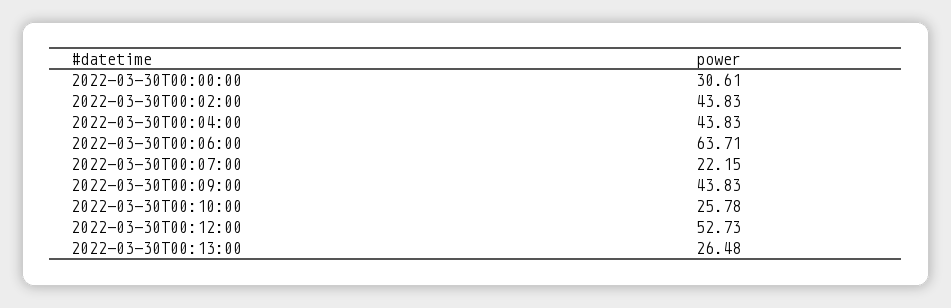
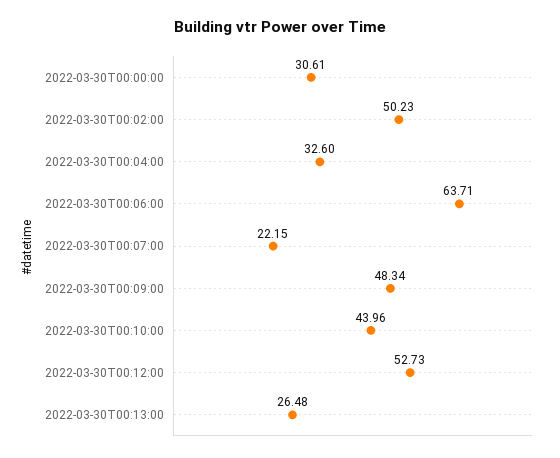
  {
    "2022-03-30T00:00:00": 30.61,
-   "2022-03-30T00:02:00": 43.83,
+   "2022-03-30T00:02:00": 50.23,
-   "2022-03-30T00:04:00": 43.83,
+   "2022-03-30T00:04:00": 32.6,
    "2022-03-30T00:06:00": 63.71,
    "2022-03-30T00:07:00": 22.15,
-   "2022-03-30T00:09:00": 43.83,
+   "2022-03-30T00:09:00": 48.34,
-   "2022-03-30T00:10:00": 25.78,
+   "2022-03-30T00:10:00": 43.96,
    "2022-03-30T00:12:00": 52.73,
    "2022-03-30T00:13:00": 26.48
  }

